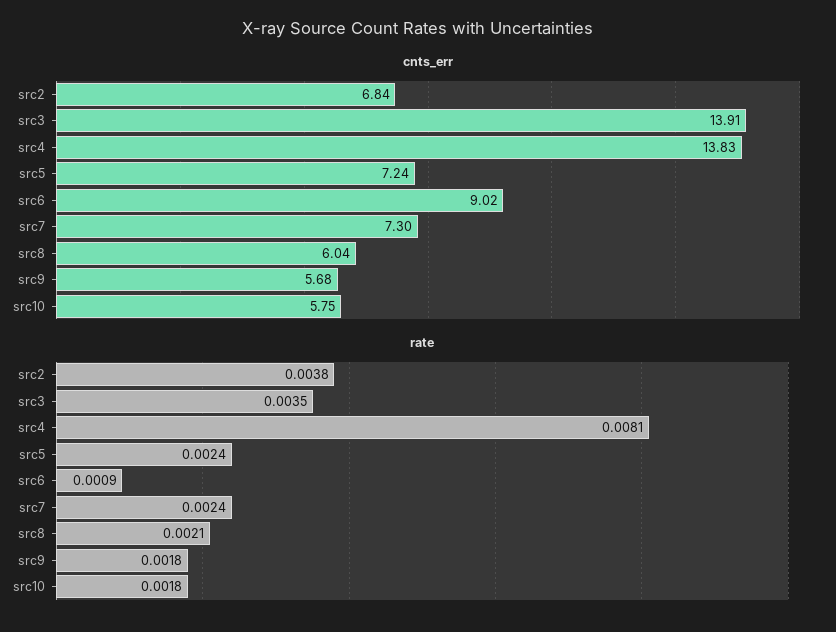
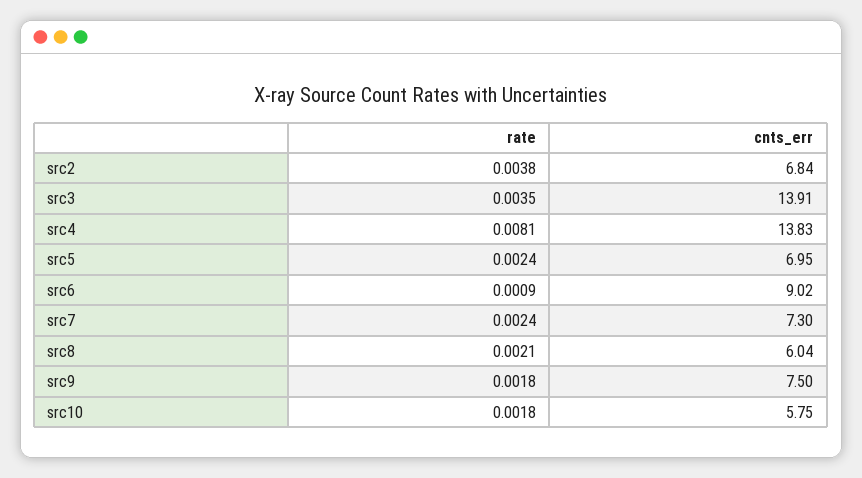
  {
    "cnts_err": {
      "src2": 6.84,
      "src3": 13.91,
      "src4": 13.83,
-     "src5": 7.24,
+     "src5": 6.95,
      "src6": 9.02,
      "src7": 7.3,
      "src8": 6.04,
-     "src9": 5.68,
+     "src9": 7.5,
      "src10": 5.75
    },
    "rate": {
      "src2": 0.0038,
      "src3": 0.0035,
      "src4": 0.0081,
      "src5": 0.0024,
      "src6": 0.0009,
      "src7": 0.0024,
      "src8": 0.0021,
      "src9": 0.0018,
      "src10": 0.0018
    }
  }

